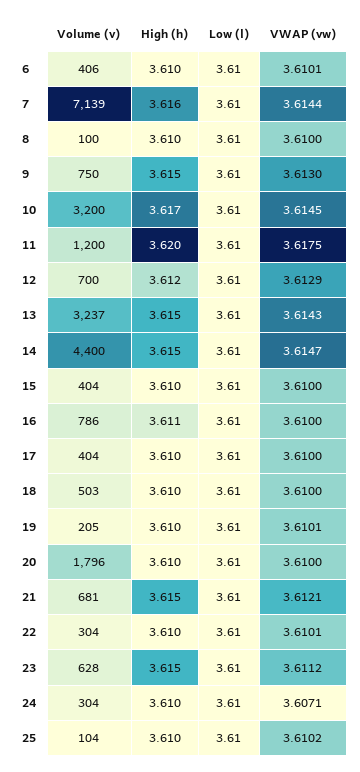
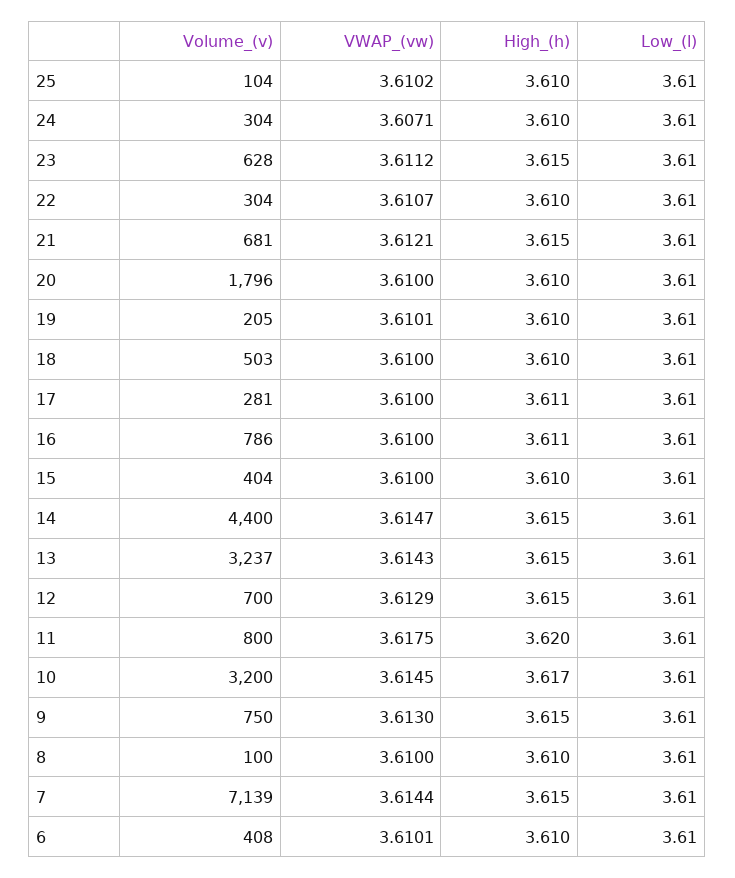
  {
    "Volume (v)": {
-     "6": 406,
+     "6": 408,
      "7": 7139,
      "8": 100,
      "9": 750,
      "10": 3200,
-     "11": 1200,
+     "11": 800,
      "12": 700,
      "13": 3237,
      "14": 4400,
      "15": 404,
      "16": 786,
-     "17": 404,
+     "17": 281,
      "18": 503,
      "19": 205,
      "20": 1796,
      "21": 681,
      "22": 304,
      "23": 628,
      "24": 304,
      "25": 104
    },
    "High (h)": {
      "6": 3.61,
-     "7": 3.616,
+     "7": 3.615,
      "8": 3.61,
      "9": 3.615,
      "10": 3.617,
      "11": 3.62,
-     "12": 3.612,
+     "12": 3.615,
      "13": 3.615,
      "14": 3.615,
      "15": 3.61,
      "16": 3.611,
-     "17": 3.61,
+     "17": 3.611,
      "18": 3.61,
      "19": 3.61,
      "20": 3.61,
      "21": 3.615,
      "22": 3.61,
      "23": 3.615,
      "24": 3.61,
      "25": 3.61
    },
    "Low (l)": {
      "6": 3.61,
      "7": 3.61,
      "8": 3.61,
      "9": 3.61,
      "10": 3.61,
      "11": 3.61,
      "12": 3.61,
      "13": 3.61,
      "14": 3.61,
      "15": 3.61,
      "16": 3.61,
      "17": 3.61,
      "18": 3.61,
      "19": 3.61,
      "20": 3.61,
      "21": 3.61,
      "22": 3.61,
      "23": 3.61,
      "24": 3.61,
      "25": 3.61
    },
    "VWAP (vw)": {
      "6": 3.6101,
      "7": 3.6144,
      "8": 3.61,
      "9": 3.613,
      "10": 3.6145,
      "11": 3.6175,
      "12": 3.6129,
      "13": 3.6143,
      "14": 3.6147,
      "15": 3.61,
      "16": 3.61,
      "17": 3.61,
      "18": 3.61,
      "19": 3.6101,
      "20": 3.61,
      "21": 3.6121,
-     "22": 3.6101,
+     "22": 3.6107,
      "23": 3.6112,
      "24": 3.6071,
      "25": 3.6102
    }
  }

